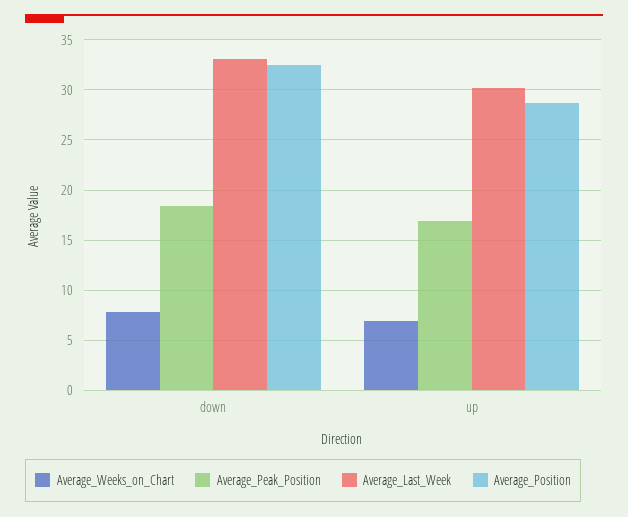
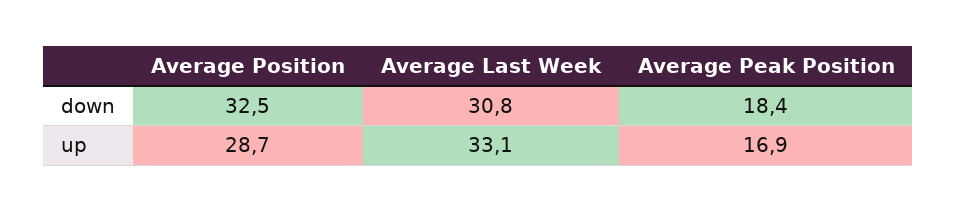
  {
-   "Average_Weeks_on_Chart": {
-     "down": 8,
-     "up": 7
-   },
    "Average_Peak_Position": {
      "down": 18.4,
      "up": 16.9
    },
    "Average_Last_Week": {
-     "down": 33,
+     "down": 30.8,
-     "up": 30
+     "up": 33.1
    },
    "Average_Position": {
      "down": 32.5,
      "up": 28.7
    }
  }

